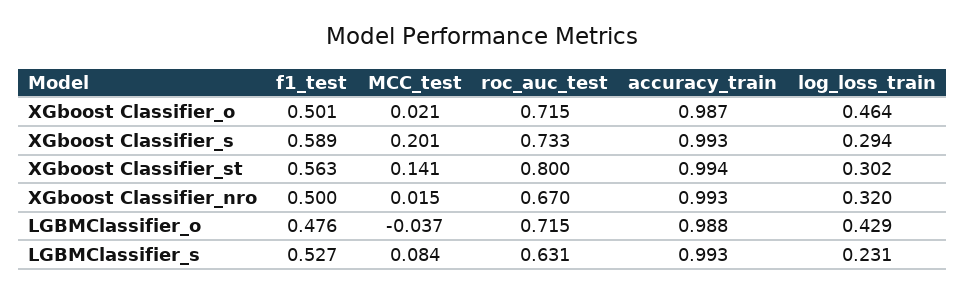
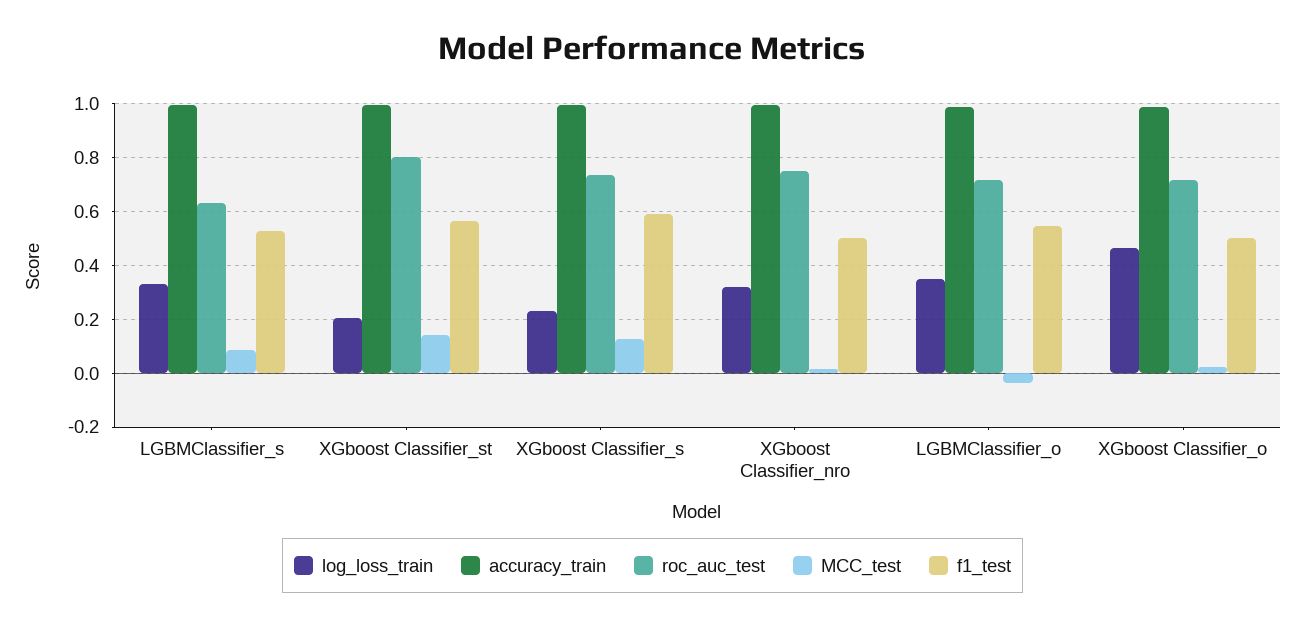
  {
    "f1_test": {
      "XGboost Classifier_o": 0.501,
      "XGboost Classifier_s": 0.589,
      "XGboost Classifier_st": 0.563,
      "XGboost Classifier_nro": 0.5,
-     "LGBMClassifier_o": 0.476,
+     "LGBMClassifier_o": 0.55,
      "LGBMClassifier_s": 0.527
    },
    "MCC_test": {
      "XGboost Classifier_o": 0.021,
-     "XGboost Classifier_s": 0.201,
+     "XGboost Classifier_s": 0.125,
      "XGboost Classifier_st": 0.141,
      "XGboost Classifier_nro": 0.015,
      "LGBMClassifier_o": -0.037,
      "LGBMClassifier_s": 0.084
    },
    "roc_auc_test": {
      "XGboost Classifier_o": 0.715,
      "XGboost Classifier_s": 0.733,
      "XGboost Classifier_st": 0.8,
-     "XGboost Classifier_nro": 0.67,
+     "XGboost Classifier_nro": 0.75,
      "LGBMClassifier_o": 0.715,
      "LGBMClassifier_s": 0.631
    },
    "accuracy_train": {
      "XGboost Classifier_o": 0.987,
      "XGboost Classifier_s": 0.993,
      "XGboost Classifier_st": 0.994,
      "XGboost Classifier_nro": 0.993,
      "LGBMClassifier_o": 0.988,
      "LGBMClassifier_s": 0.993
    },
    "log_loss_train": {
      "XGboost Classifier_o": 0.464,
-     "XGboost Classifier_s": 0.294,
+     "XGboost Classifier_s": 0.225,
-     "XGboost Classifier_st": 0.302,
+     "XGboost Classifier_st": 0.2,
      "XGboost Classifier_nro": 0.32,
-     "LGBMClassifier_o": 0.429,
+     "LGBMClassifier_o": 0.35,
-     "LGBMClassifier_s": 0.231
+     "LGBMClassifier_s": 0.325
    }
  }

